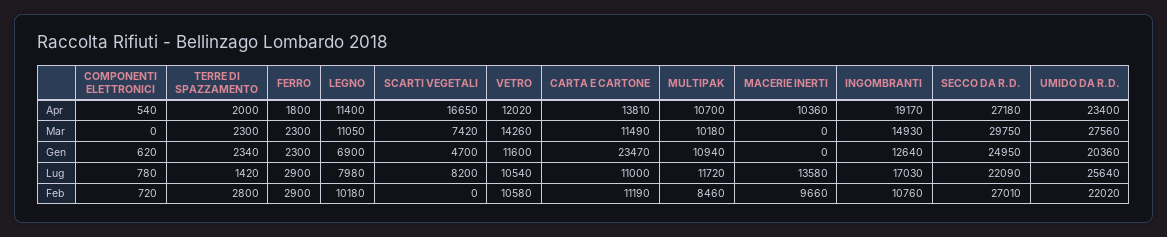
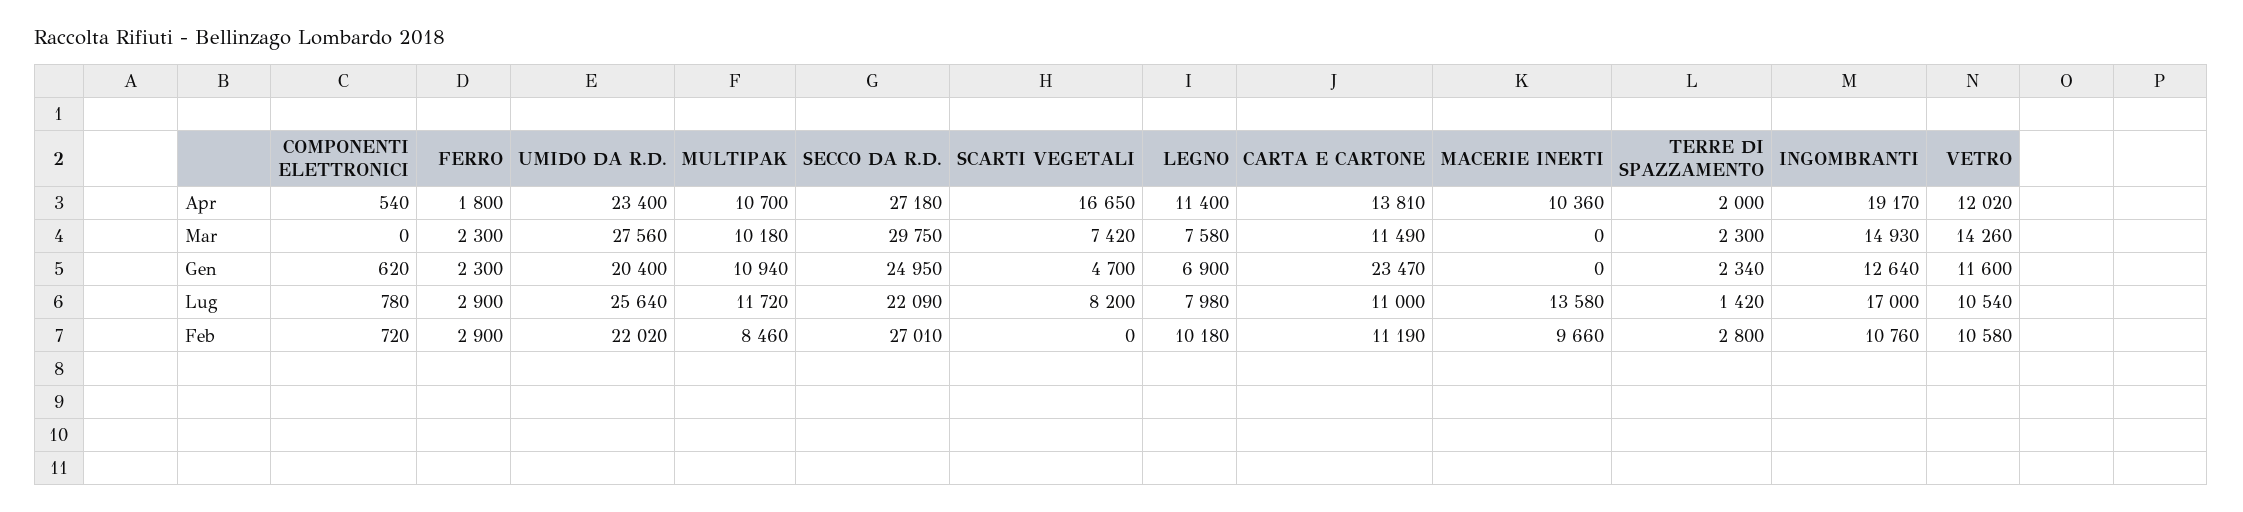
  {
    "COMPONENTI ELETTRONICI": {
      "Apr": 540,
      "Mar": 0,
      "Gen": 620,
      "Lug": 780,
      "Feb": 720
    },
    "TERRE DI SPAZZAMENTO": {
      "Apr": 2000,
      "Mar": 2300,
      "Gen": 2340,
      "Lug": 1420,
      "Feb": 2800
    },
    "FERRO": {
      "Apr": 1800,
      "Mar": 2300,
      "Gen": 2300,
      "Lug": 2900,
      "Feb": 2900
    },
    "LEGNO": {
      "Apr": 11400,
-     "Mar": 11050,
+     "Mar": 7580,
      "Gen": 6900,
      "Lug": 7980,
      "Feb": 10180
    },
    "SCARTI VEGETALI": {
      "Apr": 16650,
      "Mar": 7420,
      "Gen": 4700,
      "Lug": 8200,
      "Feb": 0
    },
    "VETRO": {
      "Apr": 12020,
      "Mar": 14260,
      "Gen": 11600,
      "Lug": 10540,
      "Feb": 10580
    },
    "CARTA E CARTONE": {
      "Apr": 13810,
      "Mar": 11490,
      "Gen": 23470,
      "Lug": 11000,
      "Feb": 11190
    },
    "MULTIPAK": {
      "Apr": 10700,
      "Mar": 10180,
      "Gen": 10940,
      "Lug": 11720,
      "Feb": 8460
    },
    "MACERIE INERTI": {
      "Apr": 10360,
      "Mar": 0,
      "Gen": 0,
      "Lug": 13580,
      "Feb": 9660
    },
    "INGOMBRANTI": {
      "Apr": 19170,
      "Mar": 14930,
      "Gen": 12640,
-     "Lug": 17030,
+     "Lug": 17000,
      "Feb": 10760
    },
    "SECCO DA R.D.": {
      "Apr": 27180,
      "Mar": 29750,
      "Gen": 24950,
      "Lug": 22090,
      "Feb": 27010
    },
    "UMIDO DA R.D.": {
      "Apr": 23400,
      "Mar": 27560,
-     "Gen": 20360,
+     "Gen": 20400,
      "Lug": 25640,
      "Feb": 22020
    }
  }

